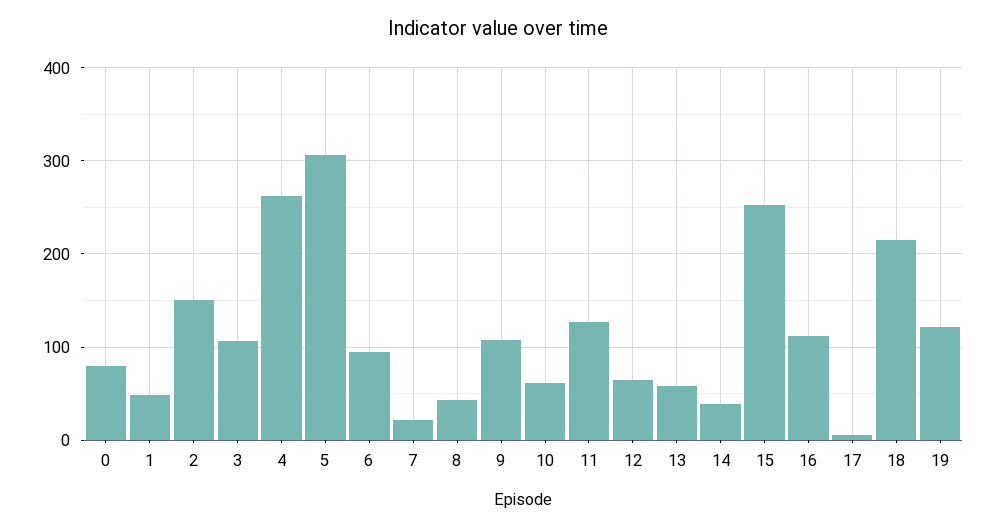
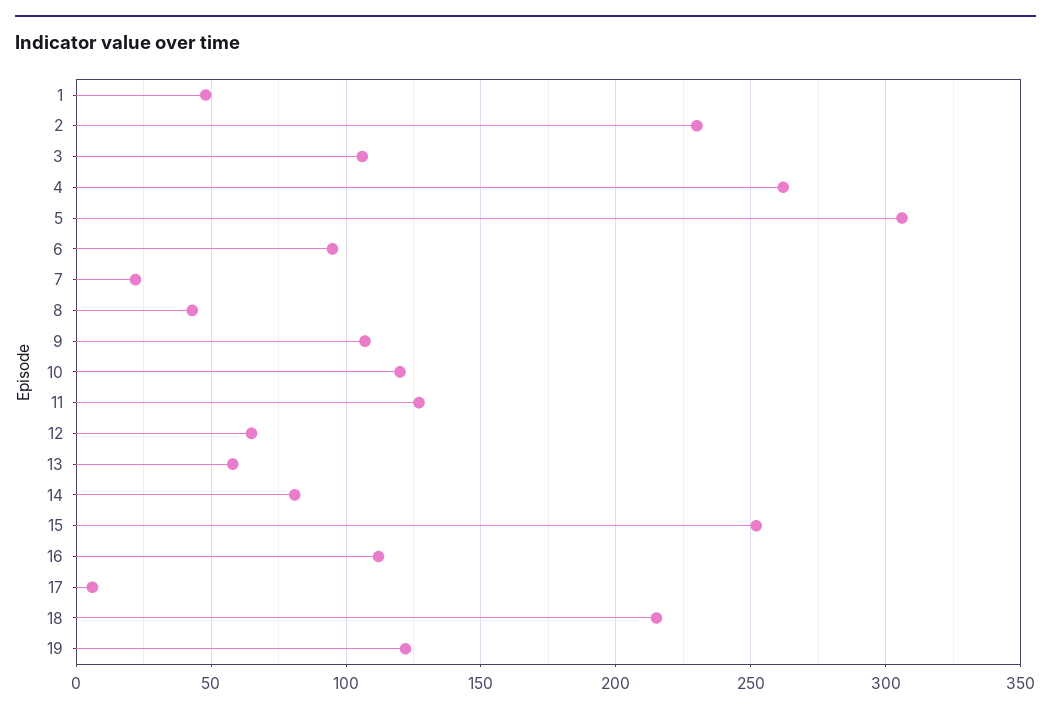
  {
-   "0": 80,
    "1": 50,
-   "2": 150,
+   "2": 230,
    "3": 105,
    "4": 260,
    "5": 305,
    "6": 95,
    "7": 20,
    "8": 45,
    "9": 105,
-   "10": 60,
+   "10": 120,
    "11": 125,
    "12": 65,
    "13": 60,
-   "14": 40,
+   "14": 80,
    "15": 250,
    "16": 110,
    "17": 5,
    "18": 215,
    "19": 120
  }

